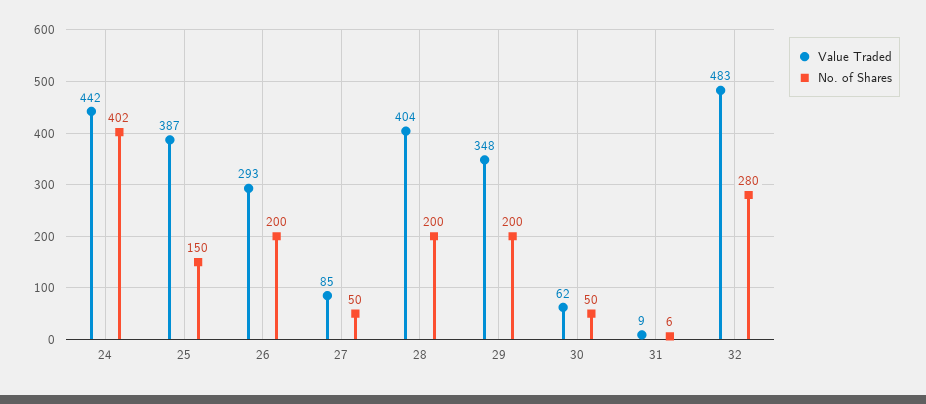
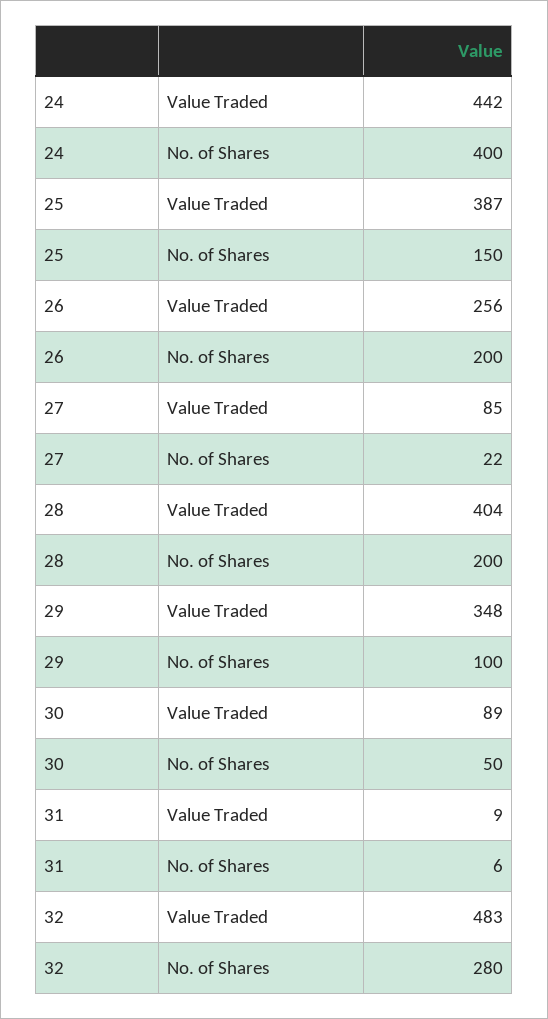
  {
    "Value Traded": {
      "24": 442,
      "25": 387,
-     "26": 293,
+     "26": 256,
      "27": 85,
      "28": 404,
      "29": 348,
-     "30": 62,
+     "30": 89,
      "31": 9,
      "32": 483
    },
    "No. of Shares": {
-     "24": 402,
+     "24": 400,
      "25": 150,
      "26": 200,
-     "27": 50,
+     "27": 22,
      "28": 200,
-     "29": 200,
+     "29": 100,
      "30": 50,
      "31": 6,
      "32": 280
    }
  }

